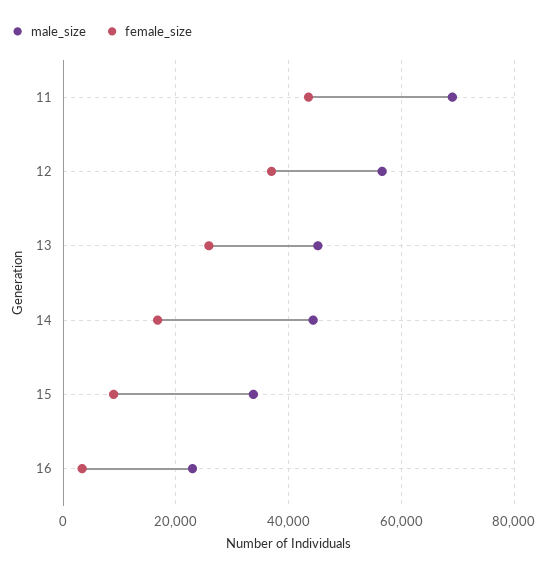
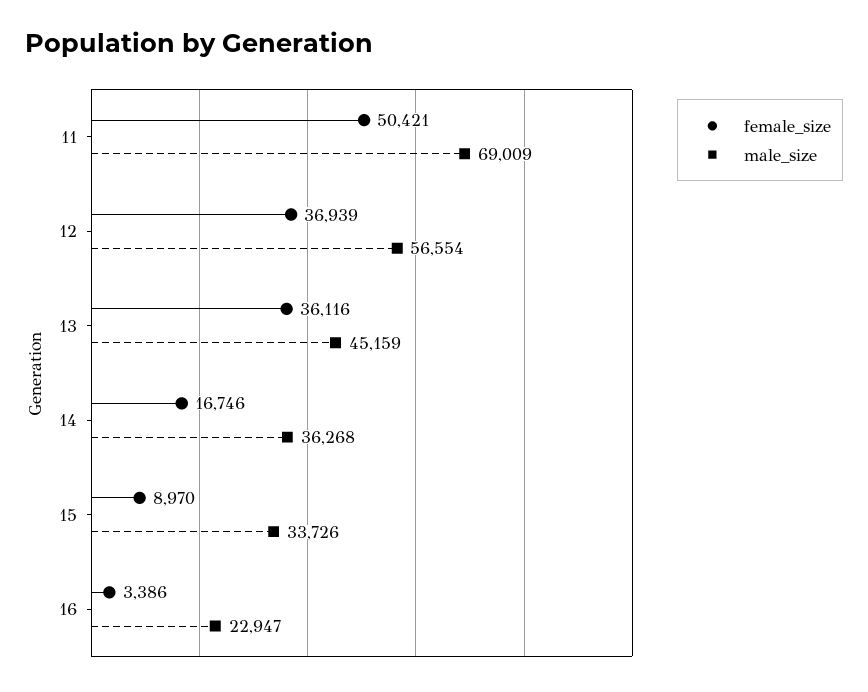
  {
    "male_size": {
      "11": 69009,
      "12": 56554,
      "13": 45159,
-     "14": 44000,
+     "14": 36268,
      "15": 33726,
      "16": 22947
    },
    "female_size": {
-     "11": 44000,
+     "11": 50421,
      "12": 36939,
-     "13": 26000,
+     "13": 36116,
      "14": 16746,
      "15": 8970,
      "16": 3386
    }
  }

